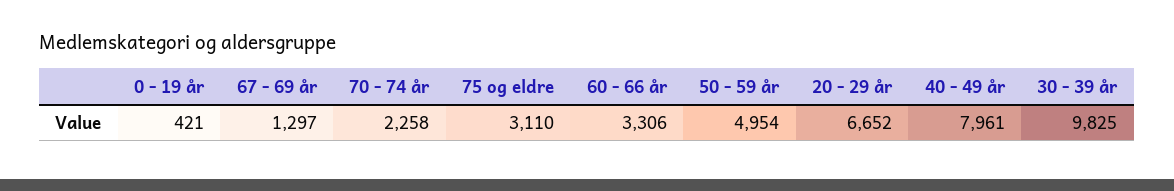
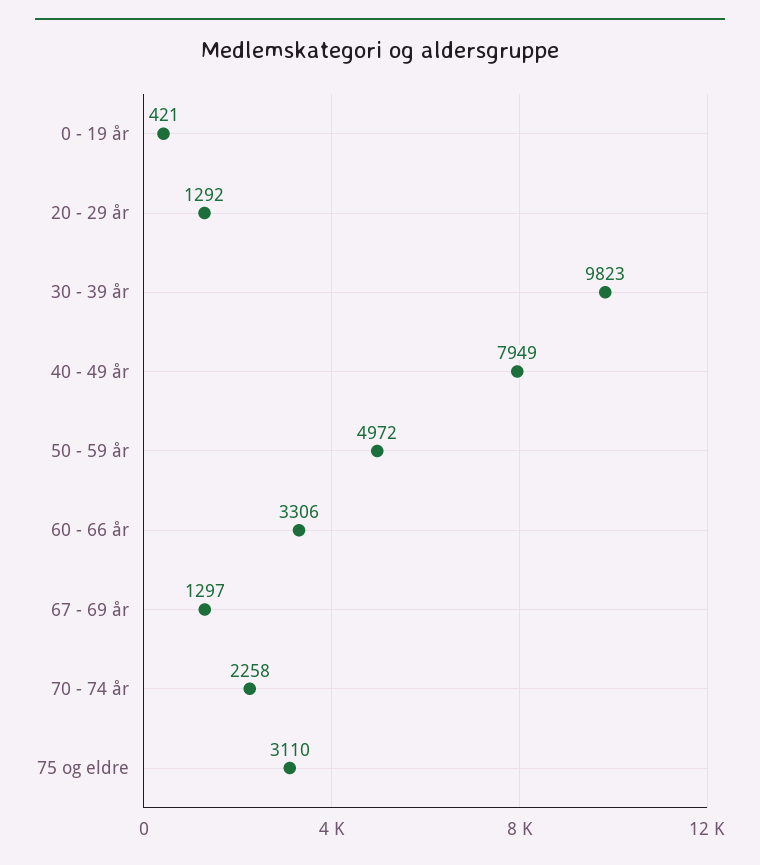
  {
    "0 - 19 år": 421,
    "67 - 69 år": 1297,
    "70 - 74 år": 2258,
    "75 og eldre": 3110,
    "60 - 66 år": 3306,
-   "50 - 59 år": 4954,
+   "50 - 59 år": 4972,
-   "20 - 29 år": 6652,
+   "20 - 29 år": 1292,
-   "40 - 49 år": 7961,
+   "40 - 49 år": 7949,
-   "30 - 39 år": 9825
+   "30 - 39 år": 9823
  }

